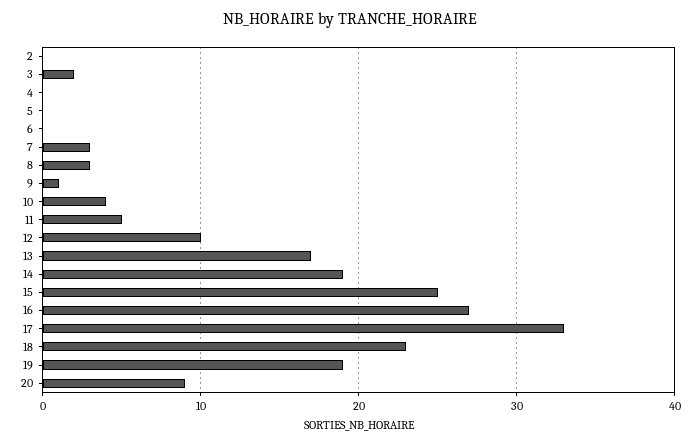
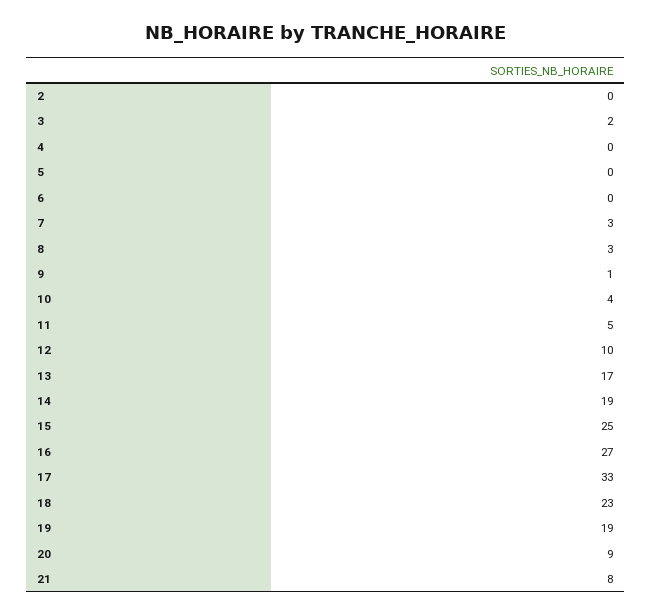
  {
    "2": 0,
    "3": 2,
    "4": 0,
    "5": 0,
    "6": 0,
    "7": 3,
    "8": 3,
    "9": 1,
    "10": 4,
    "11": 5,
    "12": 10,
    "13": 17,
    "14": 19,
    "15": 25,
    "16": 27,
    "17": 33,
    "18": 23,
    "19": 19,
-   "20": 9
+   "20": 9,
+   "21": 8
  }

